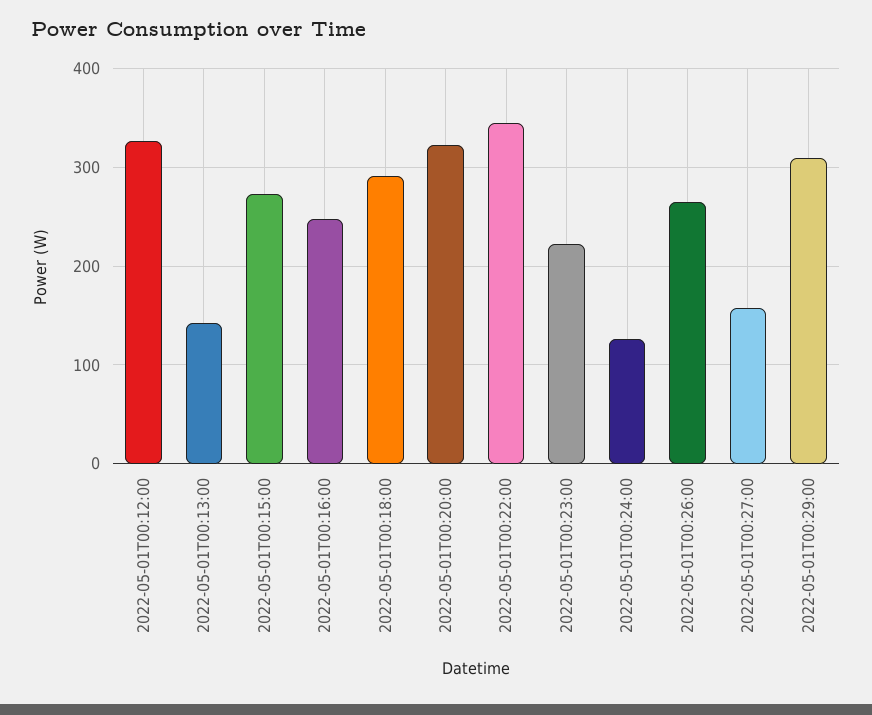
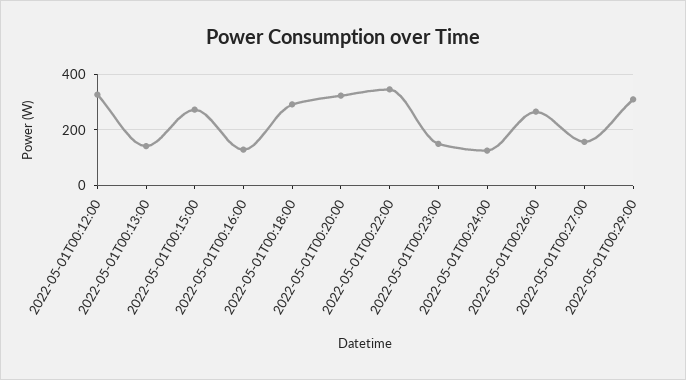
  {
    "2022-05-01T00:12:00": 330,
    "2022-05-01T00:13:00": 140,
    "2022-05-01T00:15:00": 270,
-   "2022-05-01T00:16:00": 250,
+   "2022-05-01T00:16:00": 125,
    "2022-05-01T00:18:00": 290,
    "2022-05-01T00:20:00": 320,
    "2022-05-01T00:22:00": 350,
-   "2022-05-01T00:23:00": 220,
+   "2022-05-01T00:23:00": 150,
    "2022-05-01T00:24:00": 130,
    "2022-05-01T00:26:00": 270,
    "2022-05-01T00:27:00": 160,
    "2022-05-01T00:29:00": 310
  }

